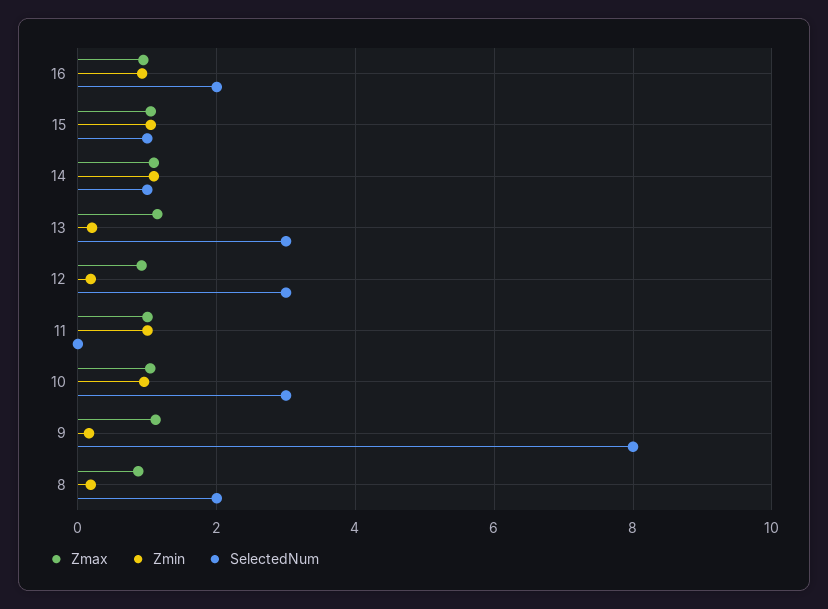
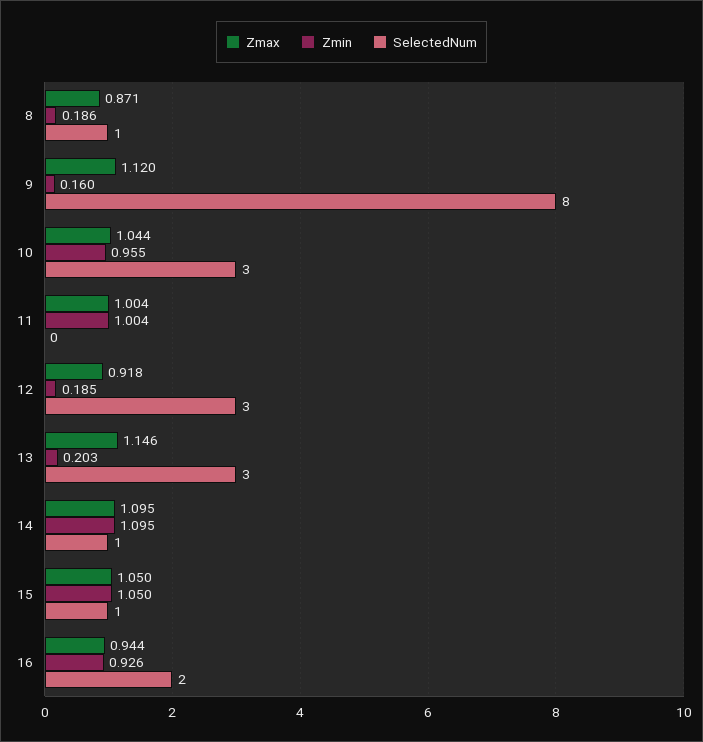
  {
    "Zmax": {
      "16": 0.944,
      "15": 1.05,
      "14": 1.095,
      "13": 1.146,
      "12": 0.918,
      "11": 1.004,
      "10": 1.044,
      "9": 1.12,
      "8": 0.871
    },
    "Zmin": {
      "16": 0.926,
      "15": 1.05,
      "14": 1.095,
      "13": 0.203,
      "12": 0.185,
      "11": 1.004,
      "10": 0.955,
      "9": 0.16,
      "8": 0.186
    },
    "SelectedNum": {
      "16": 2,
      "15": 1,
      "14": 1,
      "13": 3,
      "12": 3,
      "11": 0,
      "10": 3,
      "9": 8,
-     "8": 2
+     "8": 1
    }
  }

